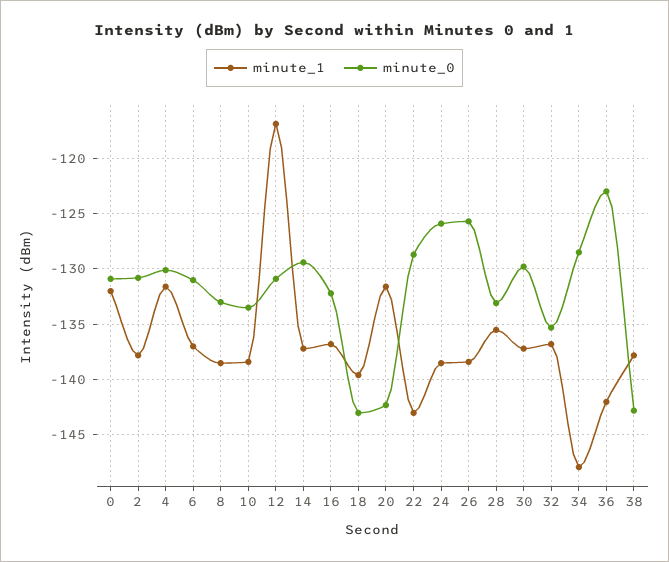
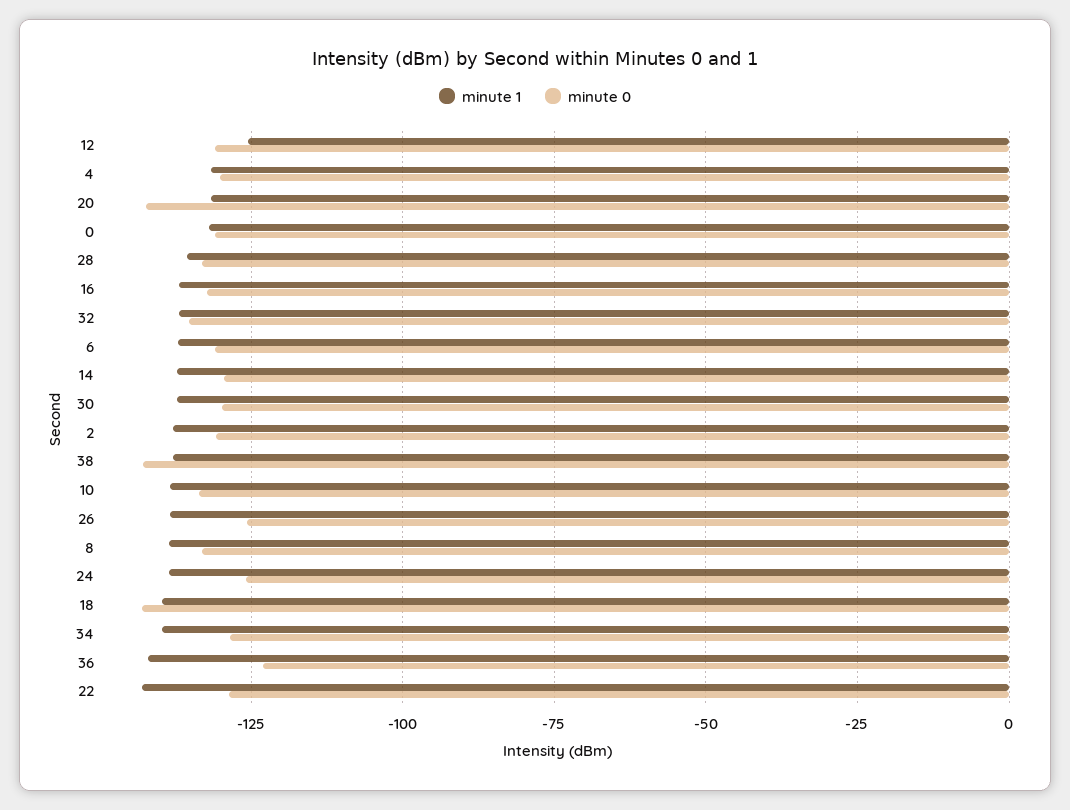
  {
    "minute_1": {
      "0": -132,
      "2": -138,
      "4": -132,
      "6": -137,
      "8": -139,
      "10": -138,
-     "12": -117,
+     "12": -125,
      "14": -137,
      "16": -137,
      "18": -140,
      "20": -132,
      "22": -143,
      "24": -139,
      "26": -138,
      "28": -136,
      "30": -137,
      "32": -137,
-     "34": -148,
+     "34": -140,
      "36": -142,
      "38": -138
    },
    "minute_0": {
      "0": -131,
      "2": -131,
      "4": -130,
      "6": -131,
      "8": -133,
      "10": -134,
      "12": -131,
      "14": -129,
      "16": -132,
      "18": -143,
      "20": -142,
      "22": -129,
      "24": -126,
      "26": -126,
      "28": -133,
      "30": -130,
      "32": -135,
      "34": -129,
      "36": -123,
      "38": -143
    }
  }

